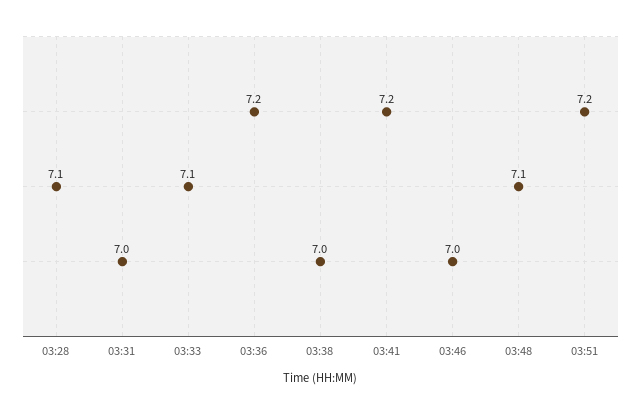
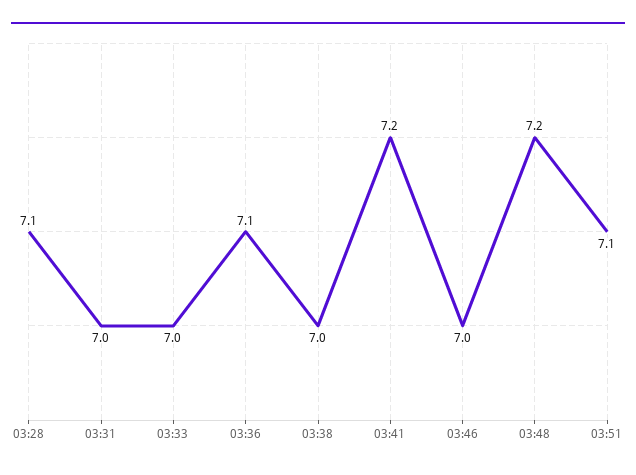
  {
    "03:28": 7.1,
    "03:31": 7,
-   "03:33": 7.1,
+   "03:33": 7,
-   "03:36": 7.2,
+   "03:36": 7.1,
    "03:38": 7,
    "03:41": 7.2,
    "03:46": 7,
-   "03:48": 7.1,
+   "03:48": 7.2,
-   "03:51": 7.2
+   "03:51": 7.1
  }

